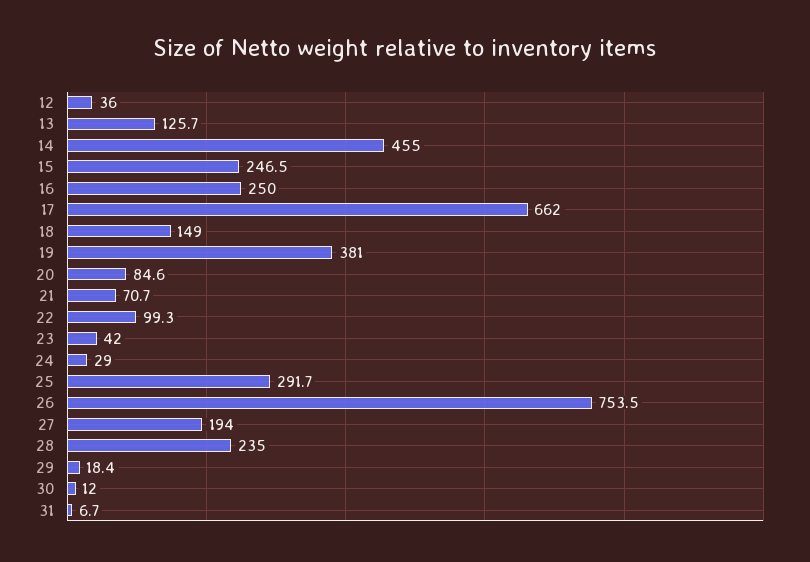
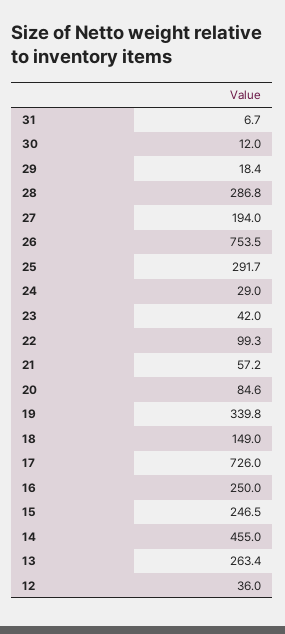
  {
    "12": 36,
-   "13": 125.7,
+   "13": 263.4,
    "14": 455,
    "15": 246.5,
    "16": 250,
-   "17": 662,
+   "17": 726,
    "18": 149,
-   "19": 381,
+   "19": 339.8,
    "20": 84.6,
-   "21": 70.7,
+   "21": 57.2,
    "22": 99.3,
    "23": 42,
    "24": 29,
    "25": 291.7,
    "26": 753.5,
    "27": 194,
-   "28": 235,
+   "28": 286.8,
    "29": 18.4,
    "30": 12,
    "31": 6.7
  }

